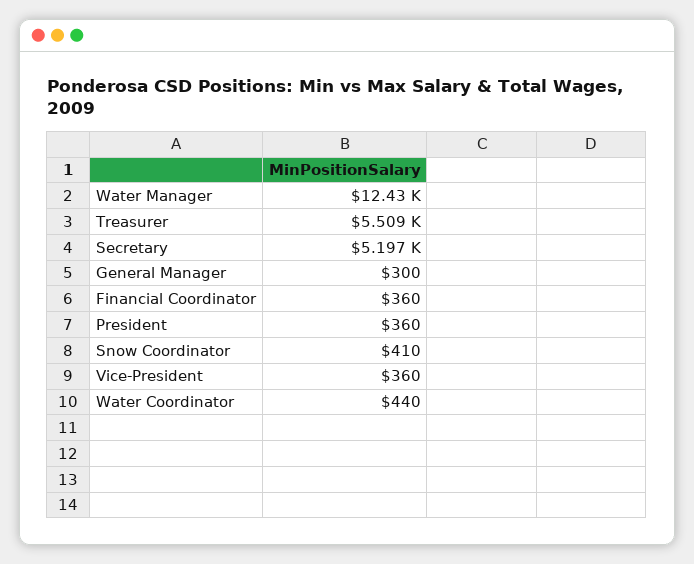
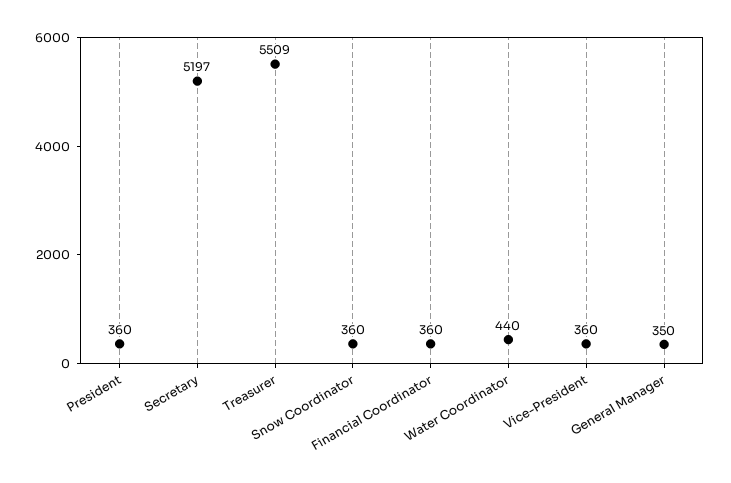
  {
-   "Water Manager": 12430,
    "Treasurer": 5509,
    "Secretary": 5197,
-   "General Manager": 300,
+   "General Manager": 350,
    "Financial Coordinator": 360,
    "President": 360,
-   "Snow Coordinator": 410,
+   "Snow Coordinator": 360,
    "Vice-President": 360,
    "Water Coordinator": 440
  }

